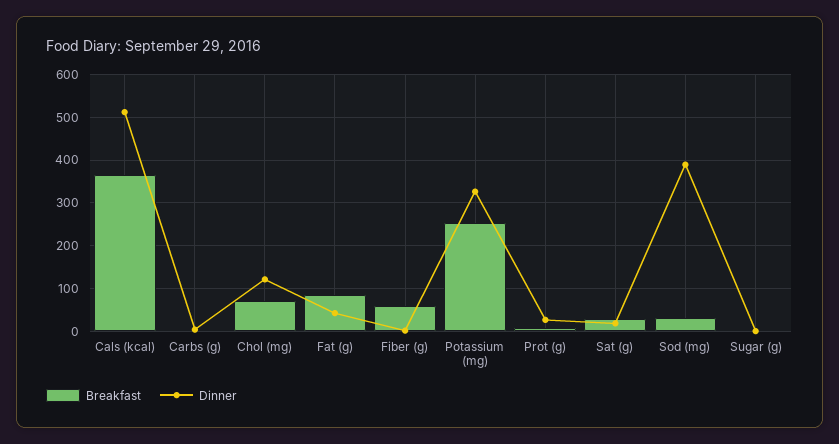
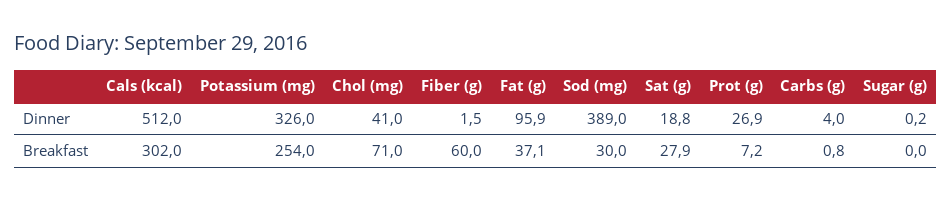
  {
    "Breakfast": {
-     "Cals (kcal)": 360,
+     "Cals (kcal)": 302,
      "Carbs (g)": 0.8,
      "Chol (mg)": 71,
-     "Fat (g)": 80,
+     "Fat (g)": 37.1,
      "Fiber (g)": 60,
      "Potassium (mg)": 254,
      "Prot (g)": 7.2,
      "Sat (g)": 27.9,
      "Sod (mg)": 30,
      "Sugar (g)": 0
    },
    "Dinner": {
      "Cals (kcal)": 512,
      "Carbs (g)": 4,
-     "Chol (mg)": 120,
+     "Chol (mg)": 41,
-     "Fat (g)": 40,
+     "Fat (g)": 95.9,
      "Fiber (g)": 1.5,
      "Potassium (mg)": 326,
      "Prot (g)": 26.9,
      "Sat (g)": 18.8,
      "Sod (mg)": 389,
      "Sugar (g)": 0.2
    }
  }

